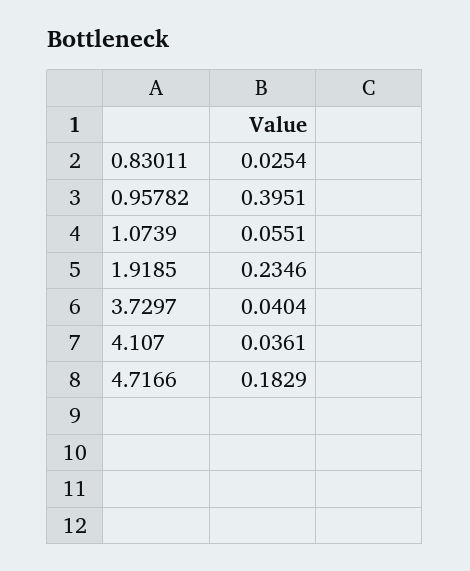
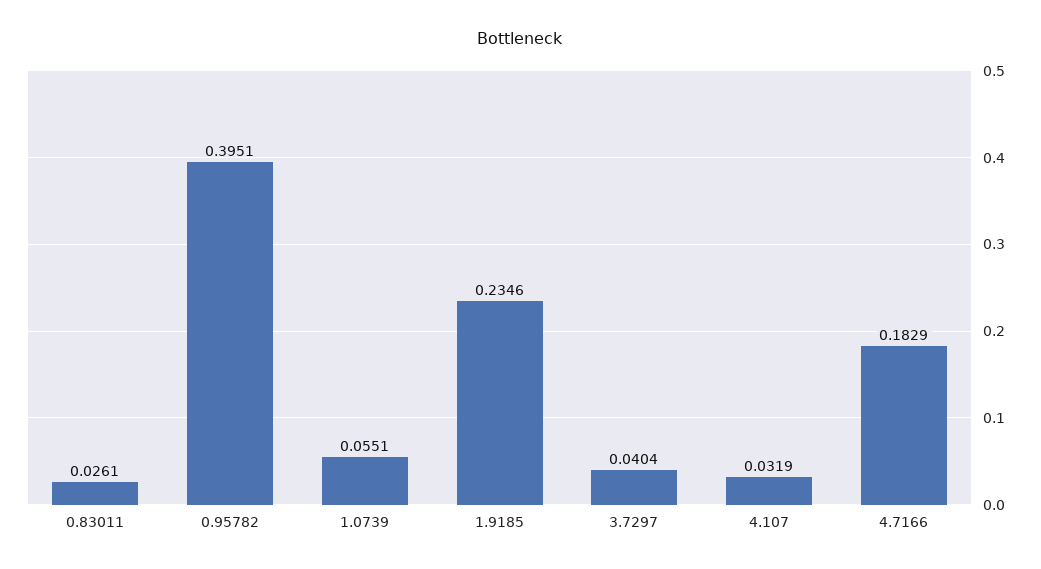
  {
-   "0.83011": 0.0254,
+   "0.83011": 0.0261,
    "0.95782": 0.3951,
    "1.0739": 0.0551,
    "1.9185": 0.2346,
    "3.7297": 0.0404,
-   "4.107": 0.0361,
+   "4.107": 0.0319,
    "4.7166": 0.1829
  }

